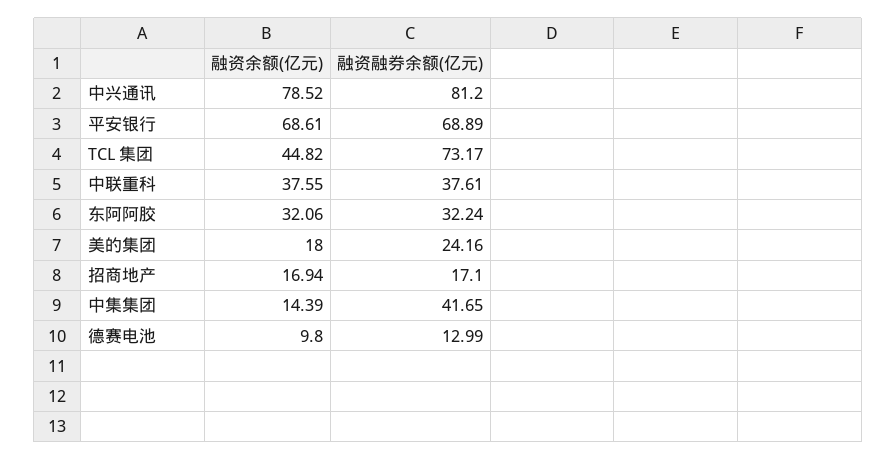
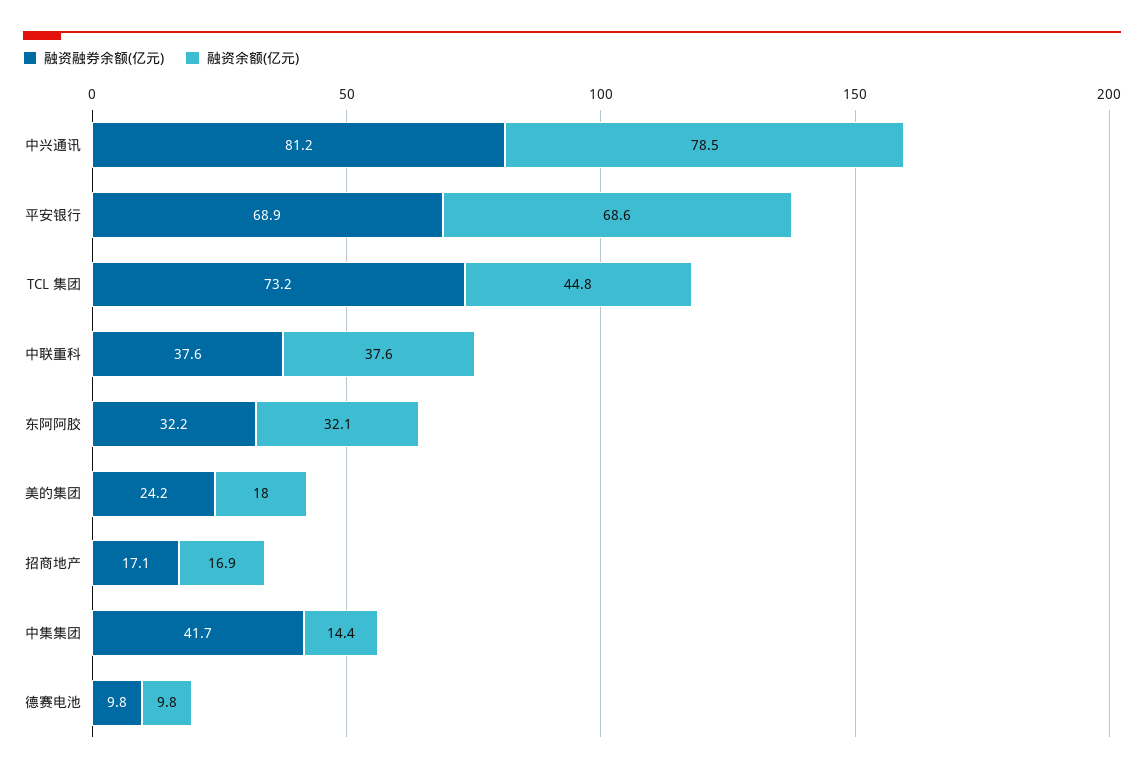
  {
    "融资余额(亿元)": {
      "中兴通讯": 78.52,
      "平安银行": 68.61,
      "TCL 集团": 44.82,
      "中联重科": 37.55,
      "东阿阿胶": 32.06,
      "美的集团": 18,
      "招商地产": 16.94,
      "中集集团": 14.39,
      "德赛电池": 9.8
    },
    "融资融券余额(亿元)": {
      "中兴通讯": 81.2,
      "平安银行": 68.89,
      "TCL 集团": 73.17,
      "中联重科": 37.61,
      "东阿阿胶": 32.24,
      "美的集团": 24.16,
      "招商地产": 17.1,
      "中集集团": 41.65,
-     "德赛电池": 12.99
+     "德赛电池": 9.8
    }
  }

